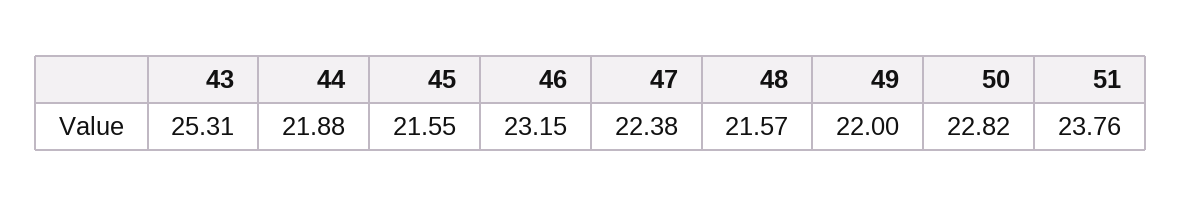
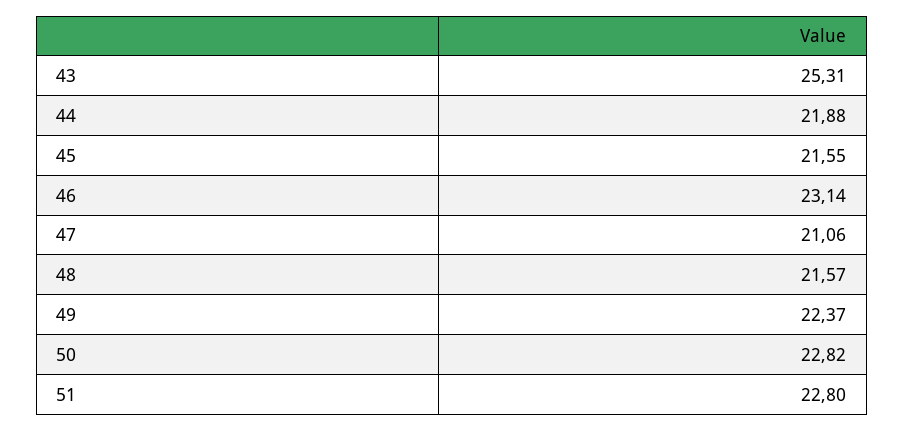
  {
    "43": 25.31,
    "44": 21.88,
    "45": 21.55,
-   "46": 23.15,
+   "46": 23.14,
-   "47": 22.38,
+   "47": 21.06,
    "48": 21.57,
-   "49": 22,
+   "49": 22.37,
    "50": 22.82,
-   "51": 23.76
+   "51": 22.8
  }

